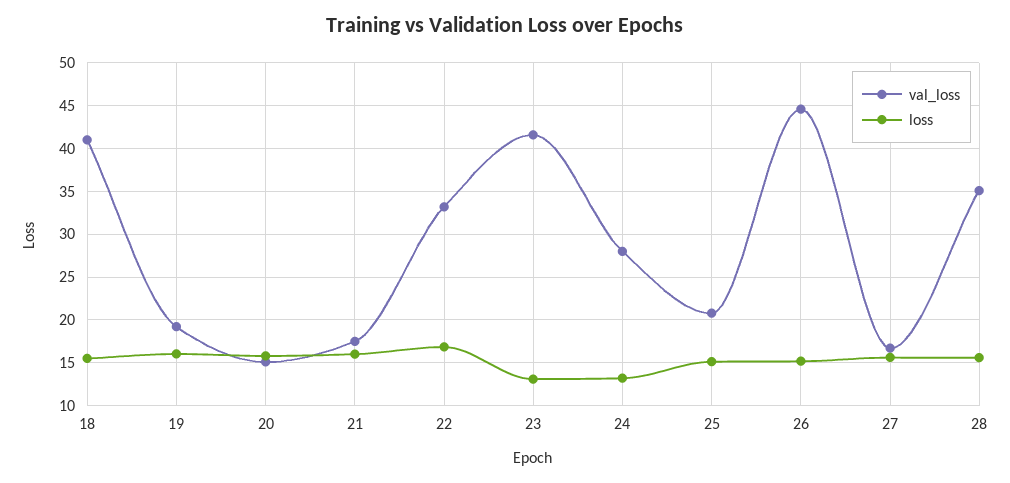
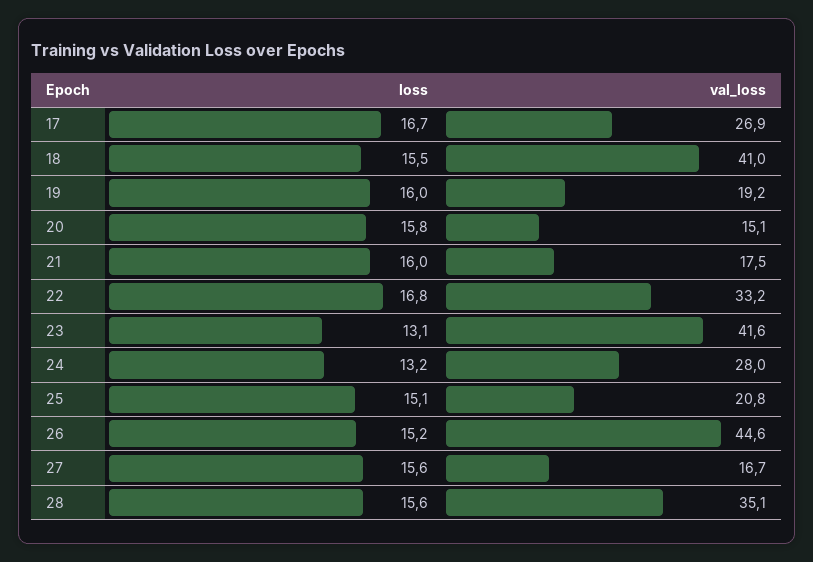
  {
    "val_loss": {
      "18": 41,
      "19": 19.2,
      "20": 15.1,
      "21": 17.5,
      "22": 33.2,
      "23": 41.6,
      "24": 28,
      "25": 20.8,
      "26": 44.6,
      "27": 16.7,
-     "28": 35.1
+     "28": 35.1,
+     "17": 26.9
    },
    "loss": {
      "18": 15.5,
      "19": 16,
      "20": 15.8,
      "21": 16,
      "22": 16.8,
      "23": 13.1,
      "24": 13.2,
      "25": 15.1,
      "26": 15.2,
      "27": 15.6,
-     "28": 15.6
+     "28": 15.6,
+     "17": 16.7
    }
  }

